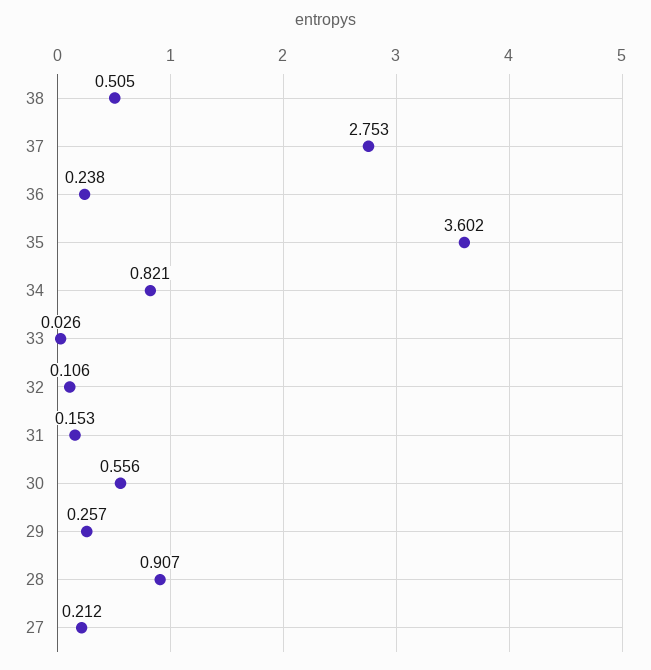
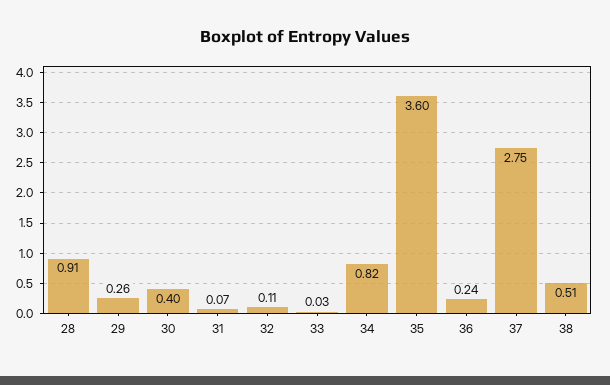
  {
    "38": 0.505,
    "37": 2.753,
    "36": 0.238,
    "35": 3.602,
    "34": 0.821,
    "33": 0.026,
    "32": 0.106,
-   "31": 0.153,
+   "31": 0.07,
-   "30": 0.556,
+   "30": 0.4,
    "29": 0.257,
-   "28": 0.907,
+   "28": 0.907
-   "27": 0.212
  }

